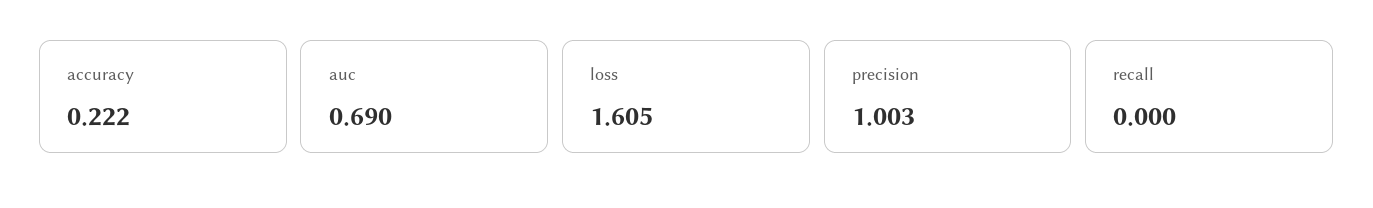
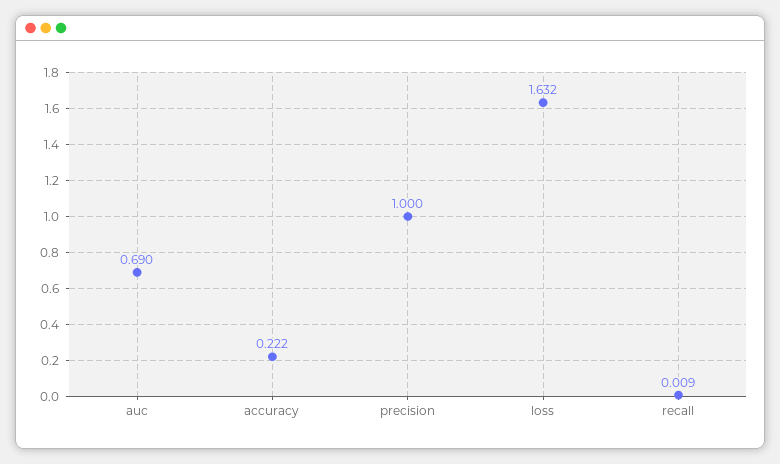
  {
    "accuracy": 0.222,
    "auc": 0.69,
-   "loss": 1.605,
+   "loss": 1.632,
-   "precision": 1.003,
+   "precision": 1,
-   "recall": 0
+   "recall": 0.009
  }

